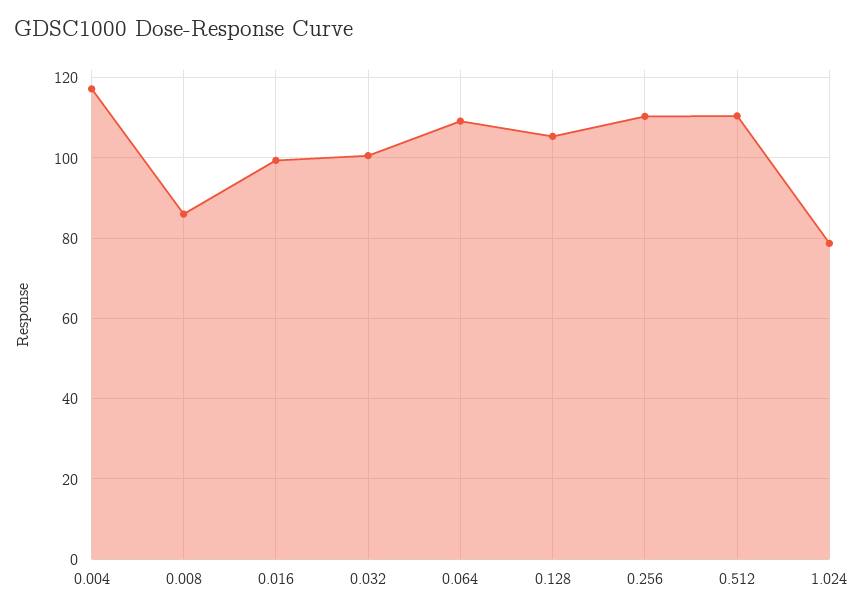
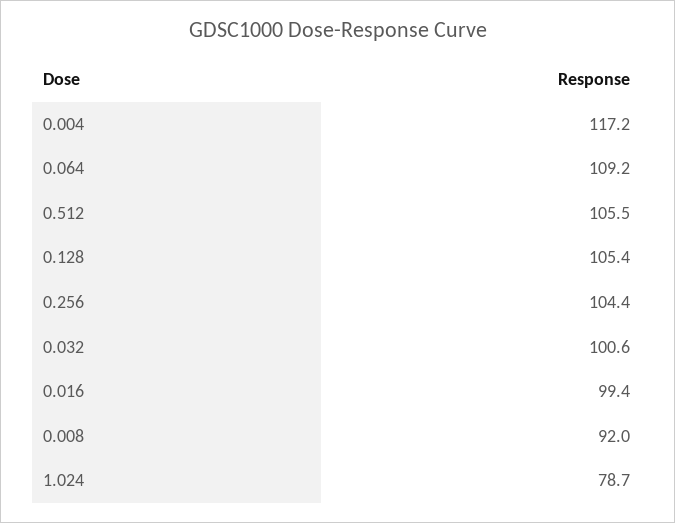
  {
    "0.004": 117.2,
-   "0.008": 86,
+   "0.008": 92,
    "0.016": 99.4,
    "0.032": 100.6,
    "0.064": 109.2,
    "0.128": 105.4,
-   "0.256": 110,
+   "0.256": 104.4,
-   "0.512": 110,
+   "0.512": 105.5,
    "1.024": 78.7
  }

